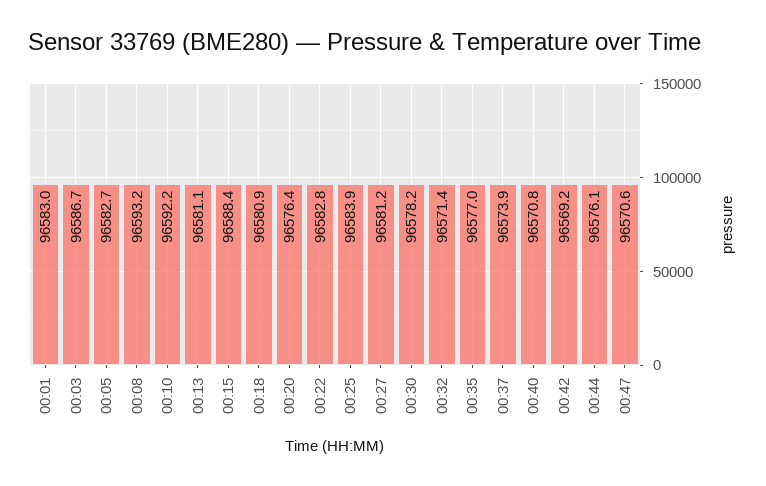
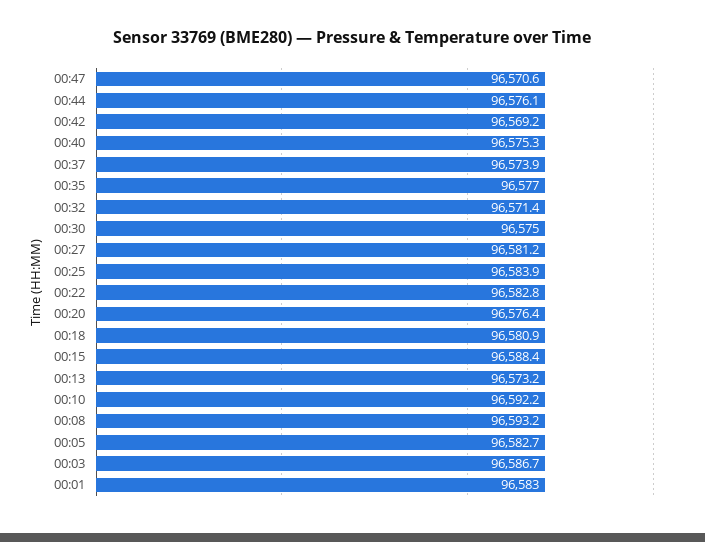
  {
    "00:01": 96583,
    "00:03": 96586.7,
    "00:05": 96582.7,
    "00:08": 96593.2,
    "00:10": 96592.2,
-   "00:13": 96581.1,
+   "00:13": 96573.2,
    "00:15": 96588.4,
    "00:18": 96580.9,
    "00:20": 96576.4,
    "00:22": 96582.8,
    "00:25": 96583.9,
    "00:27": 96581.2,
-   "00:30": 96578.2,
+   "00:30": 96575,
    "00:32": 96571.4,
    "00:35": 96577,
    "00:37": 96573.9,
-   "00:40": 96570.8,
+   "00:40": 96575.3,
    "00:42": 96569.2,
    "00:44": 96576.1,
    "00:47": 96570.6
  }

